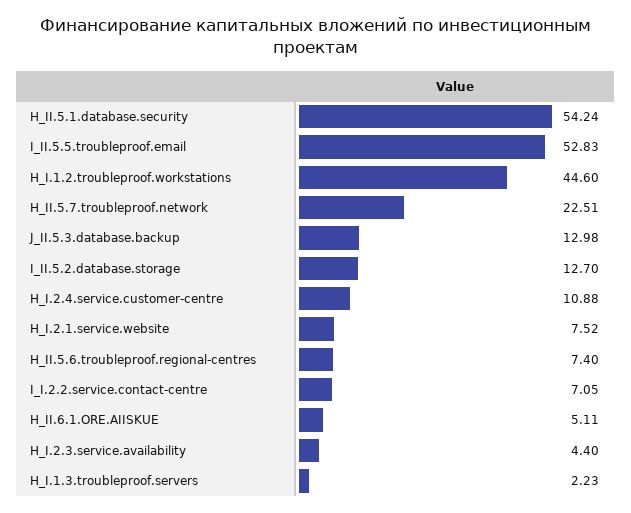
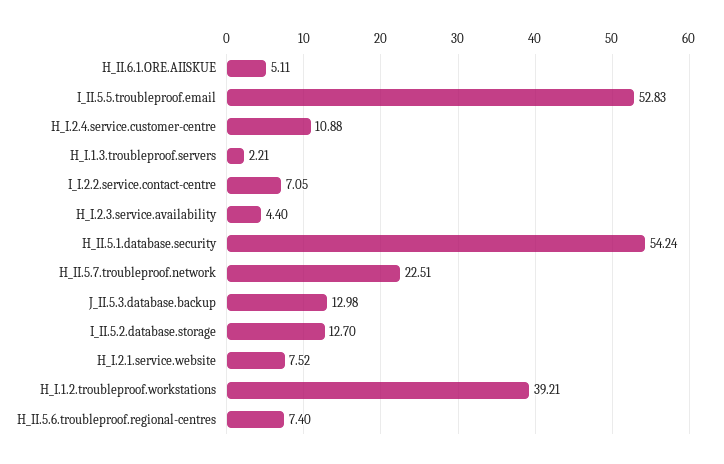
  {
    "H_II.5.1.database.security": 54.24,
    "I_II.5.5.troubleproof.email": 52.83,
-   "H_I.1.2.troubleproof.workstations": 44.6,
+   "H_I.1.2.troubleproof.workstations": 39.21,
    "H_II.5.7.troubleproof.network": 22.51,
    "J_II.5.3.database.backup": 12.98,
    "I_II.5.2.database.storage": 12.7,
    "H_I.2.4.service.customer-centre": 10.88,
    "H_I.2.1.service.website": 7.52,
    "H_II.5.6.troubleproof.regional-centres": 7.4,
    "I_I.2.2.service.contact-centre": 7.05,
    "H_II.6.1.ORE.AIISKUE": 5.11,
    "H_I.2.3.service.availability": 4.4,
-   "H_I.1.3.troubleproof.servers": 2.23
+   "H_I.1.3.troubleproof.servers": 2.21
  }

